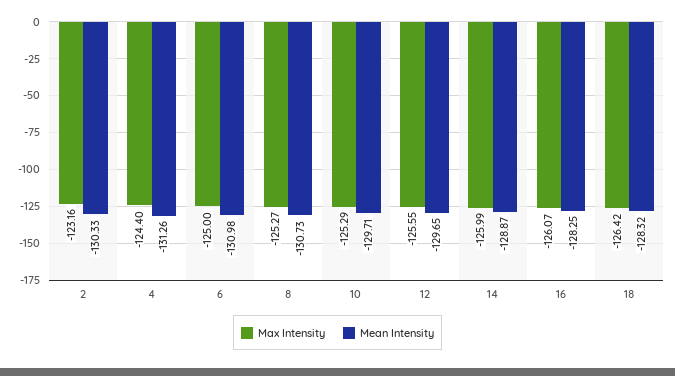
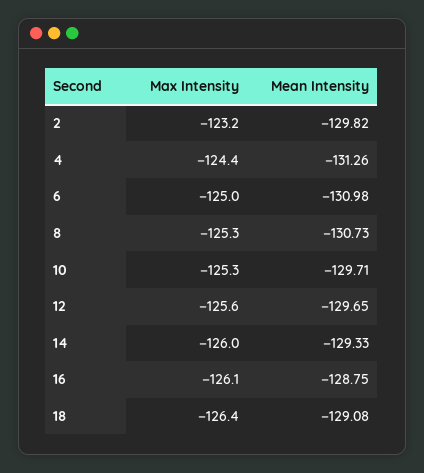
  {
    "Max Intensity": {
      "2": -123.16,
      "4": -124.4,
      "6": -125,
      "8": -125.27,
      "10": -125.29,
      "12": -125.55,
      "14": -125.99,
      "16": -126.07,
      "18": -126.42
    },
    "Mean Intensity": {
-     "2": -130.33,
+     "2": -129.82,
      "4": -131.26,
      "6": -130.98,
      "8": -130.73,
      "10": -129.71,
      "12": -129.65,
-     "14": -128.87,
+     "14": -129.33,
-     "16": -128.25,
+     "16": -128.75,
-     "18": -128.32
+     "18": -129.08
    }
  }

